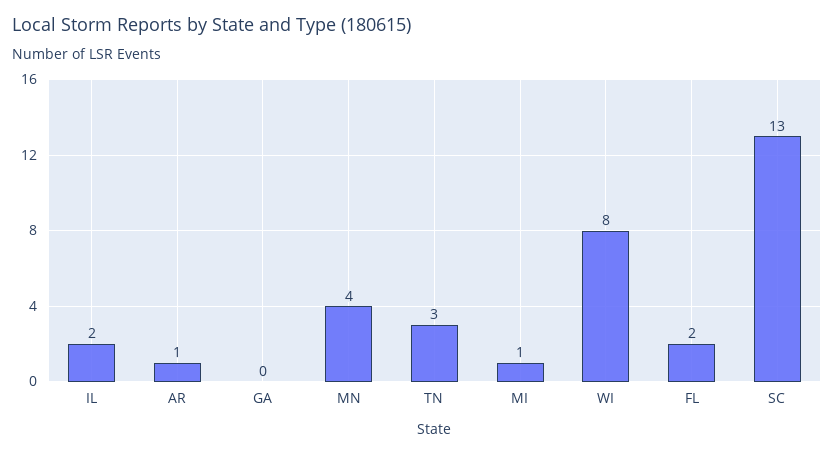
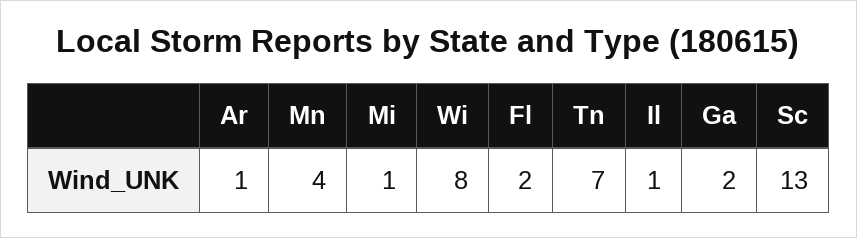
  {
-   "IL": 2,
+   "IL": 1,
    "AR": 1,
-   "GA": 0,
+   "GA": 2,
    "MN": 4,
-   "TN": 3,
+   "TN": 7,
    "MI": 1,
    "WI": 8,
    "FL": 2,
    "SC": 13
  }

